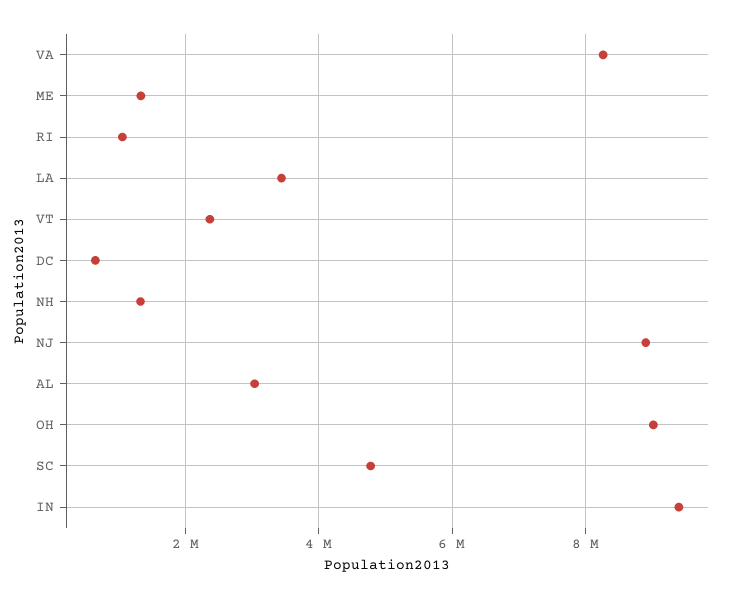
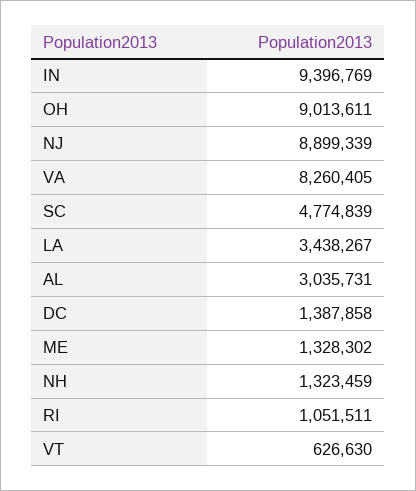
  {
    "VA": 8260405,
    "ME": 1328302,
    "RI": 1051511,
    "LA": 3438267,
-   "VT": 2400000,
+   "VT": 626630,
-   "DC": 600000,
+   "DC": 1387858,
    "NH": 1323459,
    "NJ": 8899339,
    "AL": 3035731,
    "OH": 9013611,
    "SC": 4774839,
    "IN": 9396769
  }

